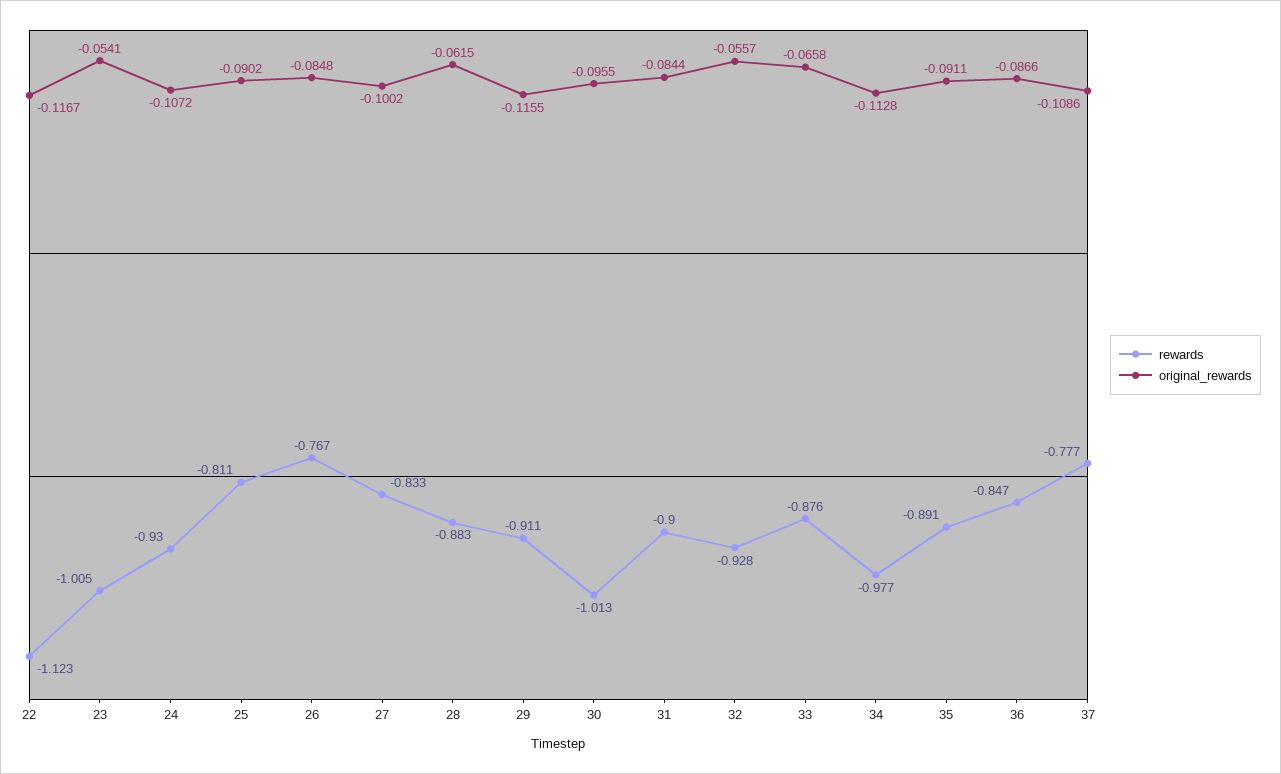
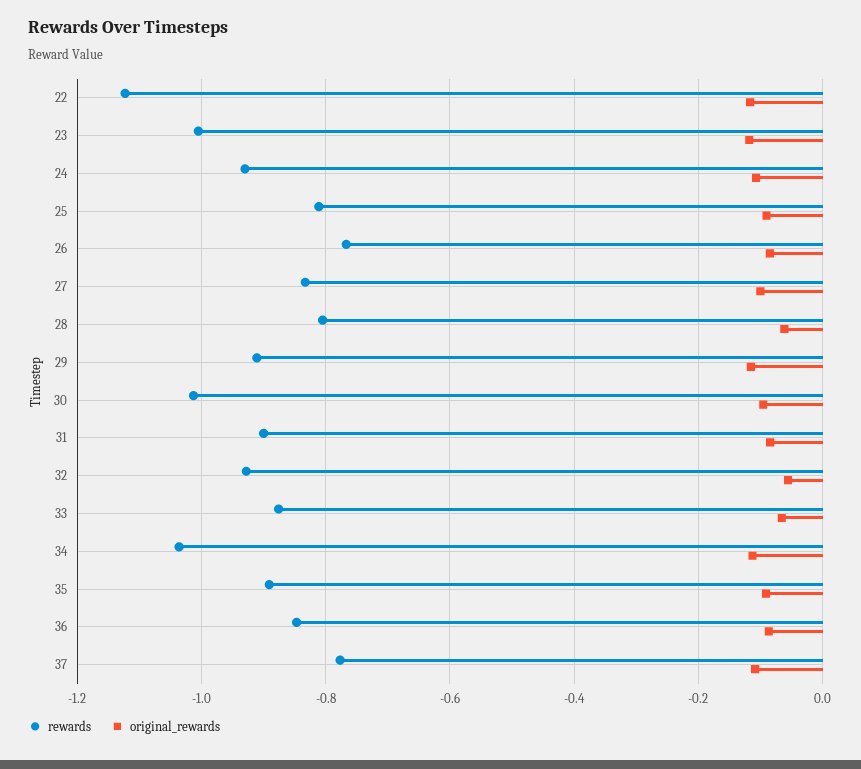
  {
    "rewards": {
      "22": -1.123,
      "23": -1.005,
      "24": -0.93,
      "25": -0.811,
      "26": -0.767,
      "27": -0.833,
-     "28": -0.883,
+     "28": -0.8,
      "29": -0.911,
      "30": -1.013,
      "31": -0.9,
      "32": -0.928,
      "33": -0.876,
-     "34": -0.977,
+     "34": -1.04,
      "35": -0.891,
      "36": -0.847,
      "37": -0.777
    },
    "original_rewards": {
      "22": -0.1167,
-     "23": -0.0541,
+     "23": -0.12,
      "24": -0.1072,
      "25": -0.0902,
      "26": -0.0848,
      "27": -0.1002,
      "28": -0.0615,
      "29": -0.1155,
      "30": -0.0955,
      "31": -0.0844,
      "32": -0.0557,
      "33": -0.0658,
      "34": -0.1128,
      "35": -0.0911,
      "36": -0.0866,
      "37": -0.1086
    }
  }

